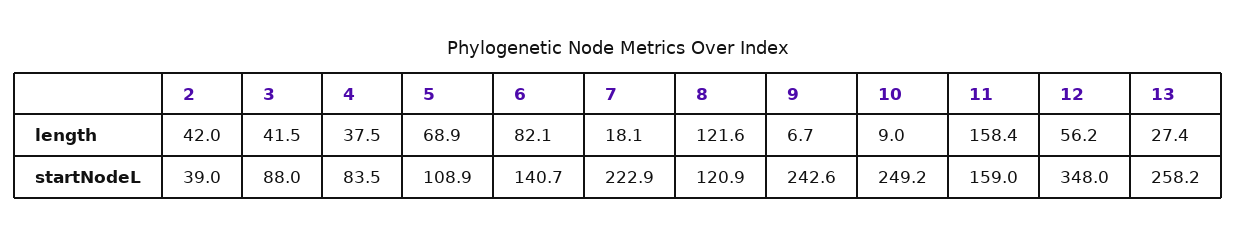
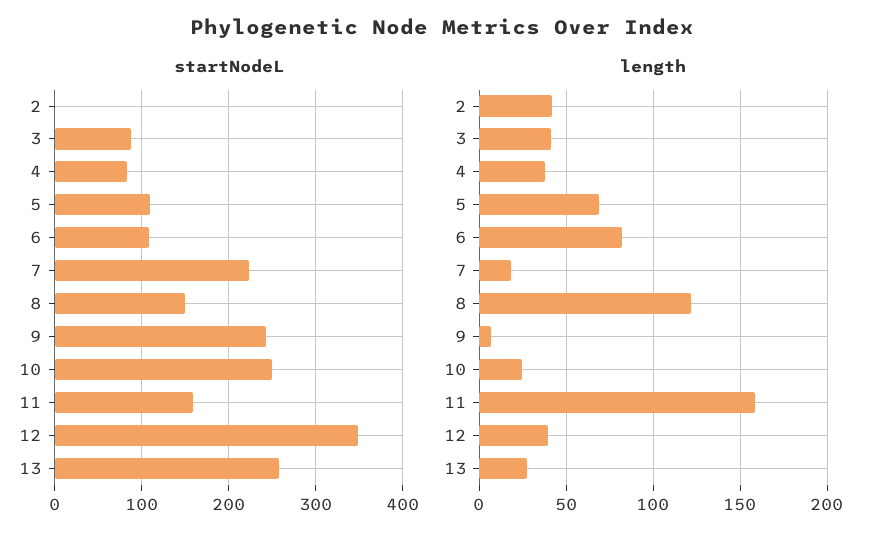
  {
    "length": {
      "2": 42,
      "3": 41.5,
      "4": 37.5,
      "5": 68.9,
      "6": 82.1,
      "7": 18.1,
      "8": 121.6,
      "9": 6.7,
-     "10": 9,
+     "10": 25,
      "11": 158.4,
-     "12": 56.2,
+     "12": 40,
      "13": 27.4
    },
    "startNodeL": {
-     "2": 39,
+     "2": 0,
      "3": 88,
      "4": 83.5,
      "5": 108.9,
-     "6": 140.7,
+     "6": 110,
      "7": 222.9,
-     "8": 120.9,
+     "8": 150,
      "9": 242.6,
      "10": 249.2,
      "11": 159,
      "12": 348,
      "13": 258.2
    }
  }

